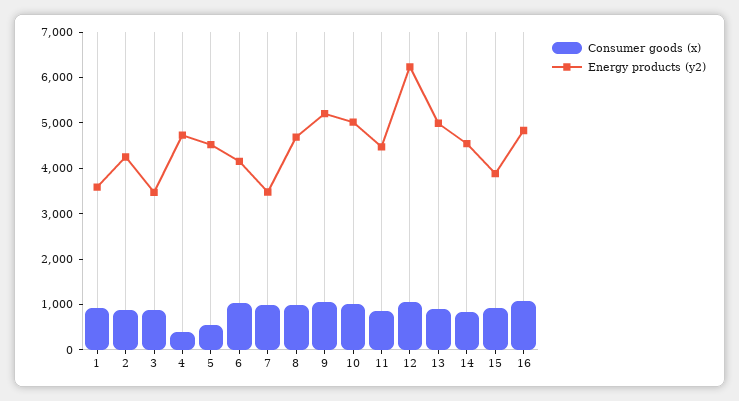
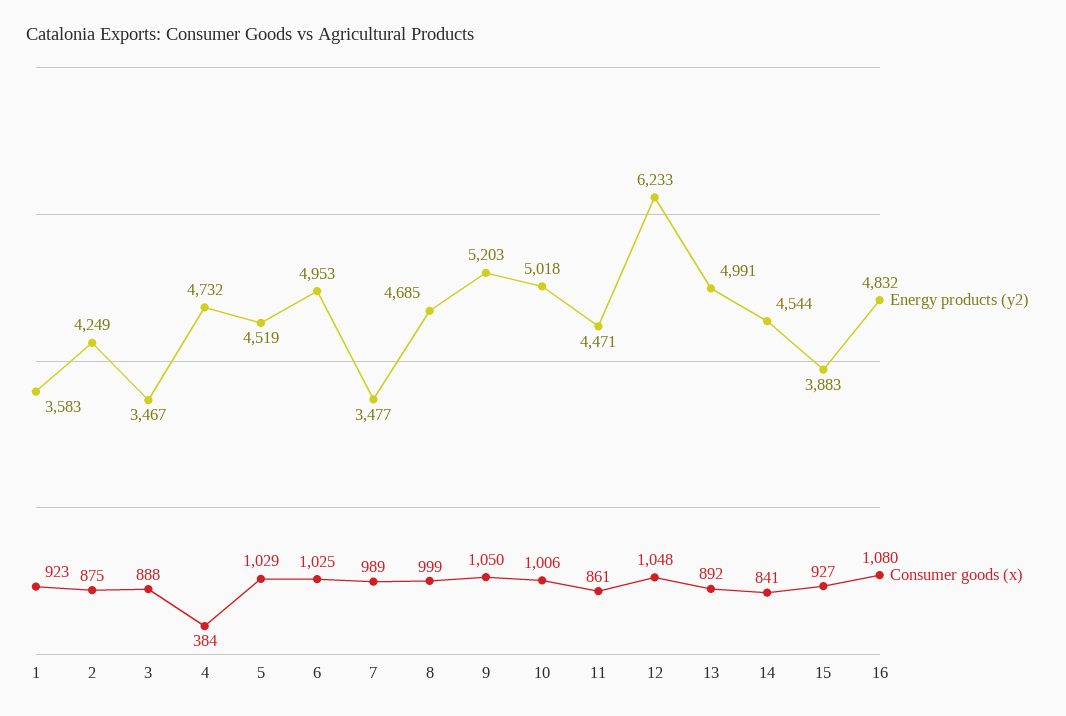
  {
    "Consumer goods (x)": {
      "1": 923,
      "2": 875,
      "3": 888,
      "4": 384,
-     "5": 600,
+     "5": 1029,
      "6": 1025,
      "7": 989,
      "8": 999,
      "9": 1050,
      "10": 1006,
      "11": 861,
      "12": 1048,
      "13": 892,
      "14": 841,
      "15": 927,
      "16": 1080
    },
    "Energy products (y2)": {
      "1": 3583,
      "2": 4249,
      "3": 3467,
      "4": 4732,
      "5": 4519,
-     "6": 4200,
+     "6": 4953,
      "7": 3477,
      "8": 4685,
      "9": 5203,
      "10": 5018,
      "11": 4471,
      "12": 6233,
      "13": 4991,
      "14": 4544,
      "15": 3883,
      "16": 4832
    }
  }

